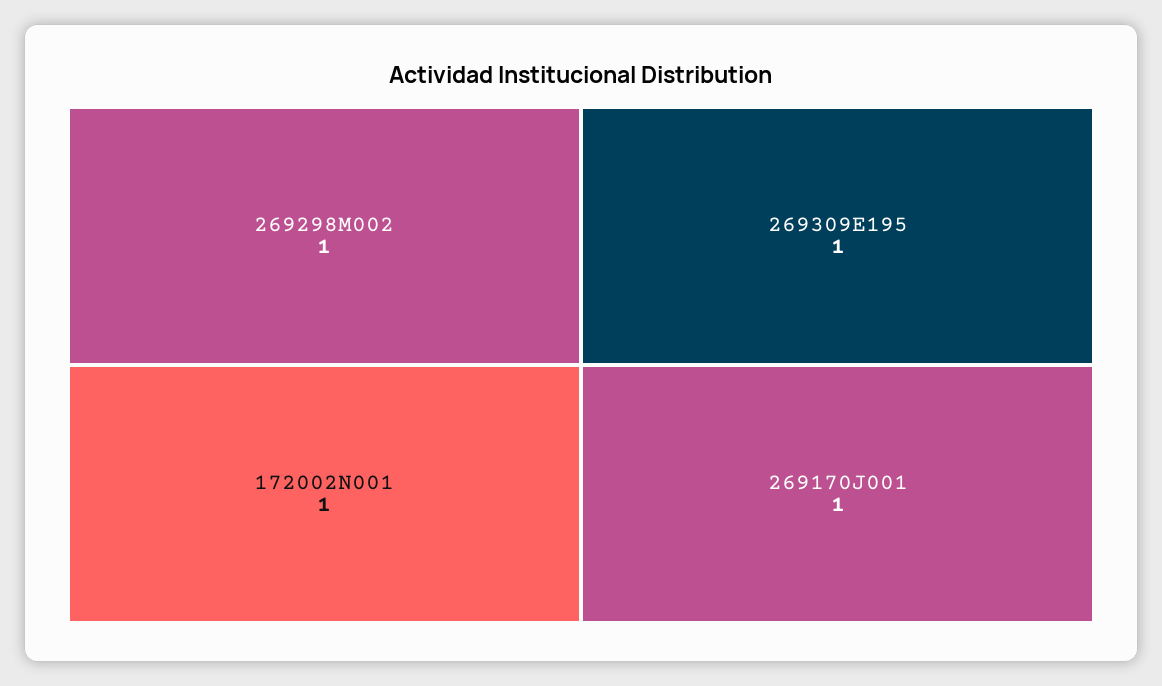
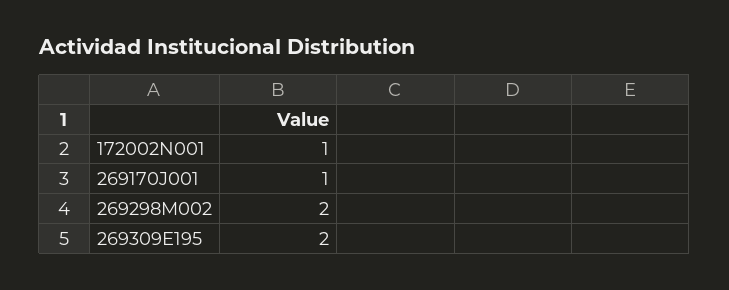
  {
-   "269298M002": 1,
+   "269298M002": 2,
    "172002N001": 1,
-   "269309E195": 1,
+   "269309E195": 2,
    "269170J001": 1
  }

